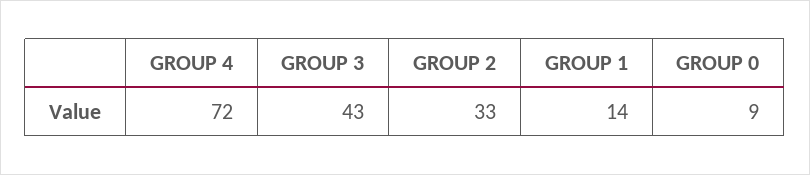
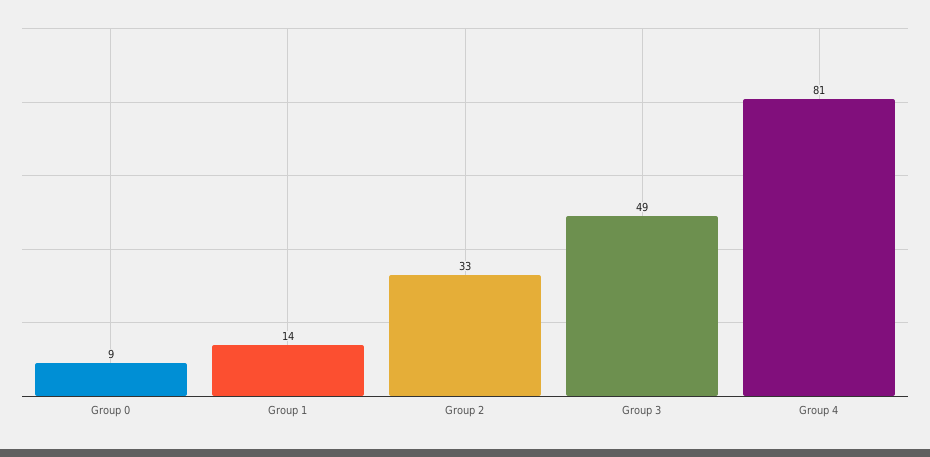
  {
-   "GROUP 4": 72,
+   "GROUP 4": 81,
-   "GROUP 3": 43,
+   "GROUP 3": 49,
    "GROUP 2": 33,
    "GROUP 1": 14,
    "GROUP 0": 9
  }

